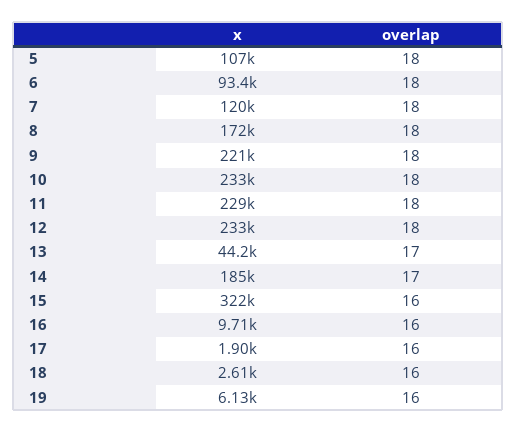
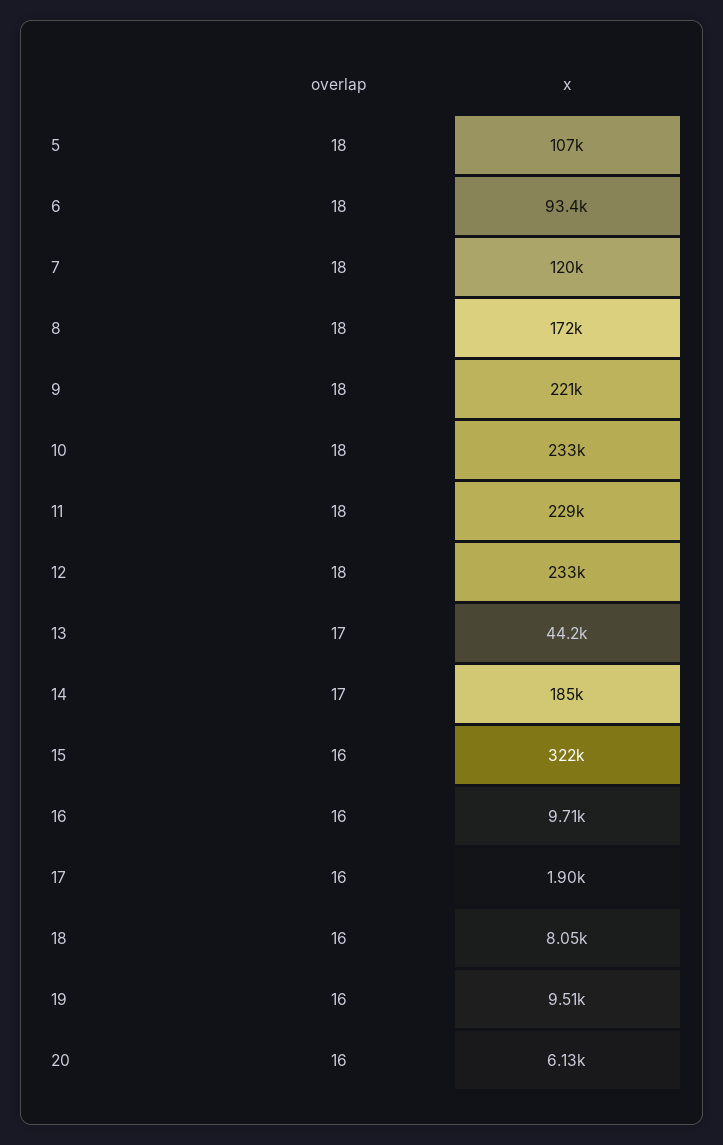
  {
    "x": {
      "5": 107000,
      "6": 93400,
      "7": 120000,
      "8": 172000,
      "9": 221000,
      "10": 233000,
      "11": 229000,
      "12": 233000,
      "13": 44200,
      "14": 185000,
      "15": 322000,
      "16": 9710,
      "17": 1900,
-     "18": 2610,
+     "18": 8050,
-     "19": 6130
+     "19": 9510,
+     "20": 6130
    },
    "overlap": {
      "5": 18,
      "6": 18,
      "7": 18,
      "8": 18,
      "9": 18,
      "10": 18,
      "11": 18,
      "12": 18,
      "13": 17,
      "14": 17,
      "15": 16,
      "16": 16,
      "17": 16,
      "18": 16,
-     "19": 16
+     "19": 16,
+     "20": 16
    }
  }

